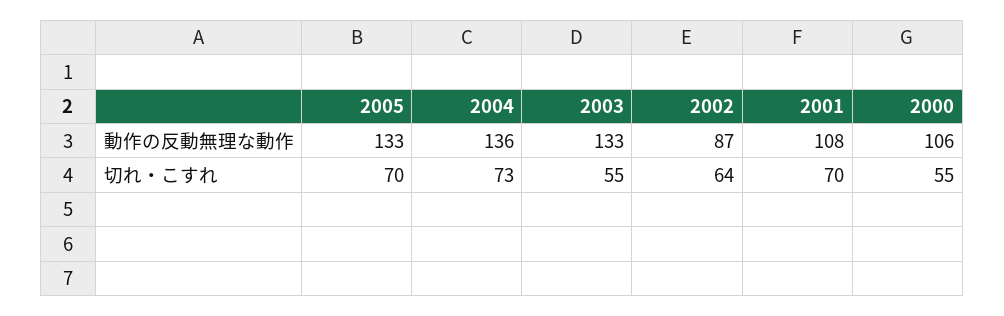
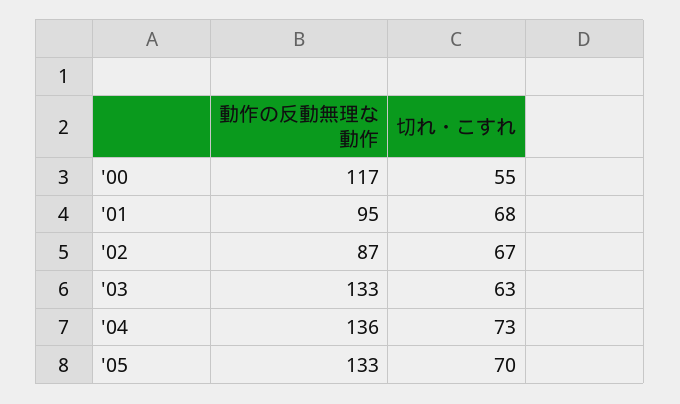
  {
    "2005": {
      "動作の反動無理な動作": 133,
      "切れ・こすれ": 70
    },
    "2004": {
      "動作の反動無理な動作": 136,
      "切れ・こすれ": 73
    },
    "2003": {
      "動作の反動無理な動作": 133,
-     "切れ・こすれ": 55
+     "切れ・こすれ": 63
    },
    "2002": {
      "動作の反動無理な動作": 87,
-     "切れ・こすれ": 64
+     "切れ・こすれ": 67
    },
    "2001": {
-     "動作の反動無理な動作": 108,
+     "動作の反動無理な動作": 95,
-     "切れ・こすれ": 70
+     "切れ・こすれ": 68
    },
    "2000": {
-     "動作の反動無理な動作": 106,
+     "動作の反動無理な動作": 117,
      "切れ・こすれ": 55
    }
  }

